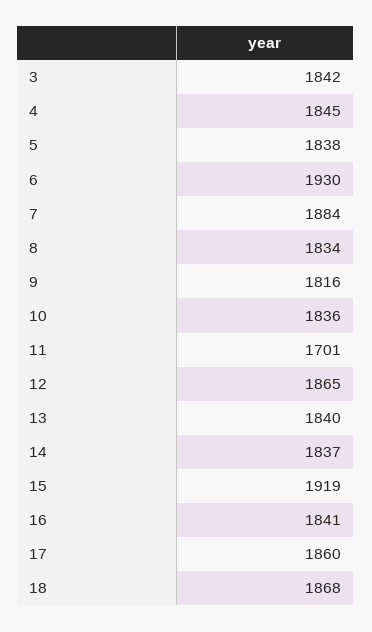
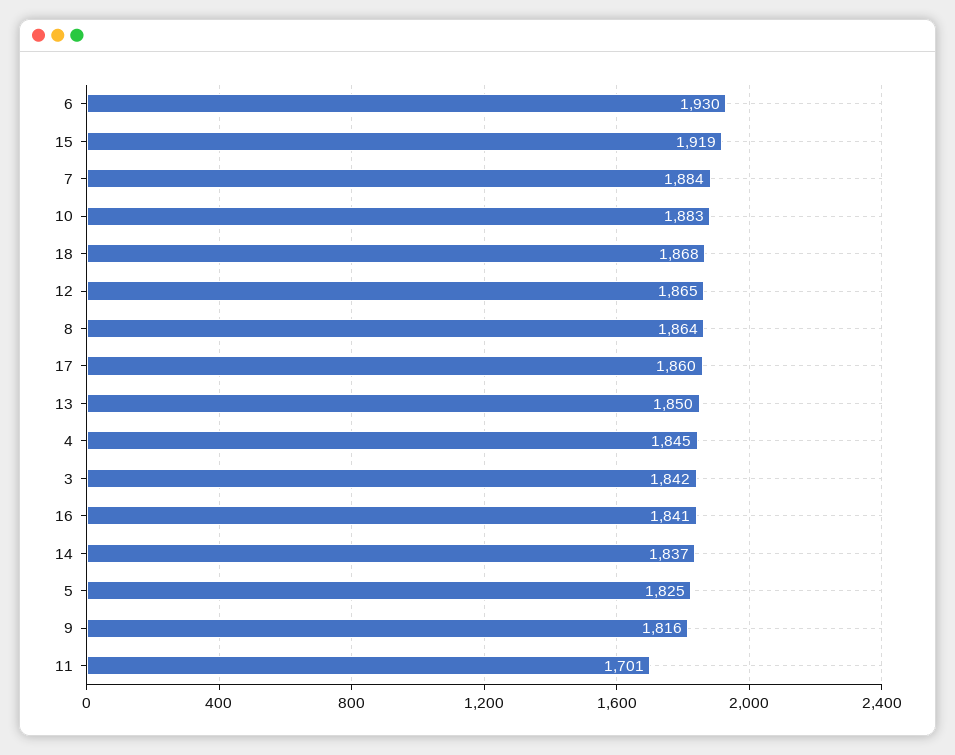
  {
    "3": 1842,
    "4": 1845,
-   "5": 1838,
+   "5": 1825,
    "6": 1930,
    "7": 1884,
-   "8": 1834,
+   "8": 1864,
    "9": 1816,
-   "10": 1836,
+   "10": 1883,
    "11": 1701,
    "12": 1865,
-   "13": 1840,
+   "13": 1850,
    "14": 1837,
    "15": 1919,
    "16": 1841,
    "17": 1860,
    "18": 1868
  }

